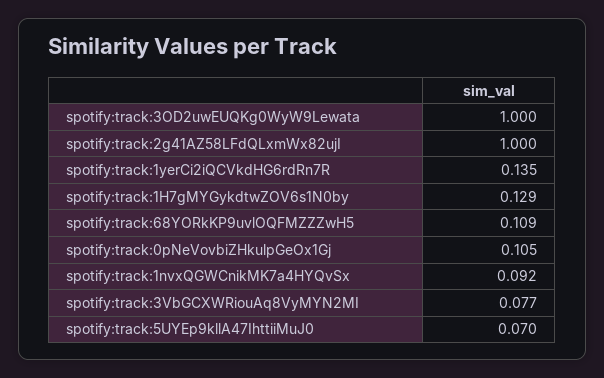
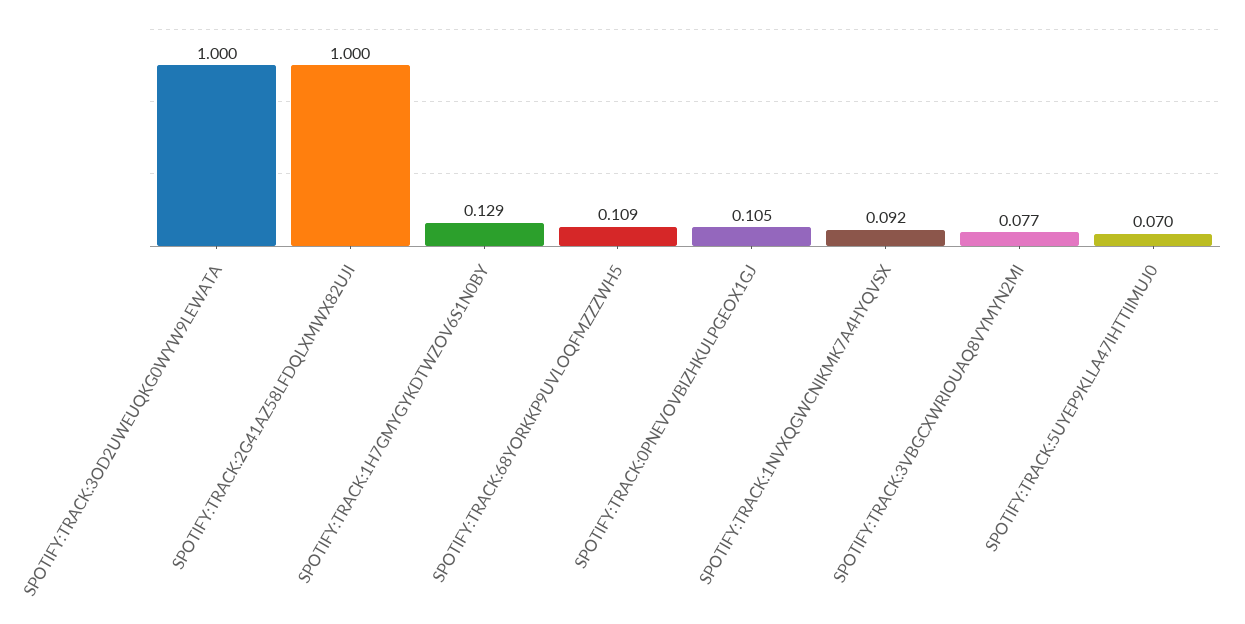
  {
    "spotify:track:3OD2uwEUQKg0WyW9Lewata": 1,
    "spotify:track:2g41AZ58LFdQLxmWx82ujI": 1,
-   "spotify:track:1yerCi2iQCVkdHG6rdRn7R": 0.135,
    "spotify:track:1H7gMYGykdtwZOV6s1N0by": 0.129,
    "spotify:track:68YORkKP9uvlOQFMZZZwH5": 0.109,
    "spotify:track:0pNeVovbiZHkulpGeOx1Gj": 0.105,
    "spotify:track:1nvxQGWCnikMK7a4HYQvSx": 0.092,
    "spotify:track:3VbGCXWRiouAq8VyMYN2MI": 0.077,
    "spotify:track:5UYEp9kllA47IhttiiMuJ0": 0.07
  }

